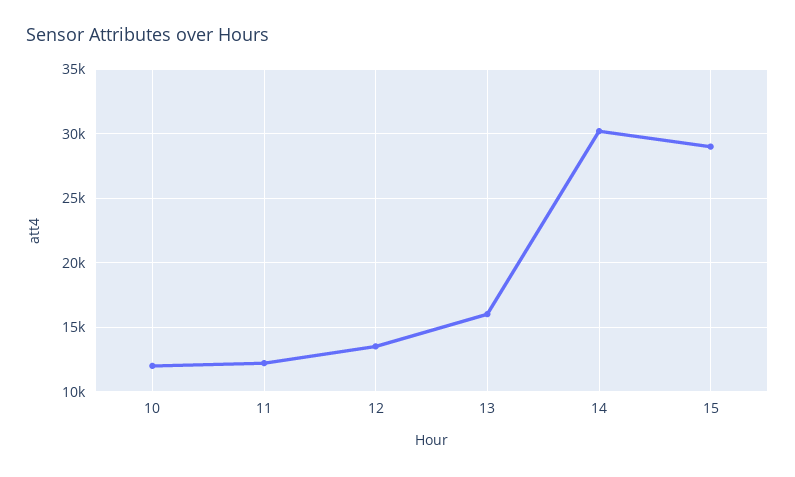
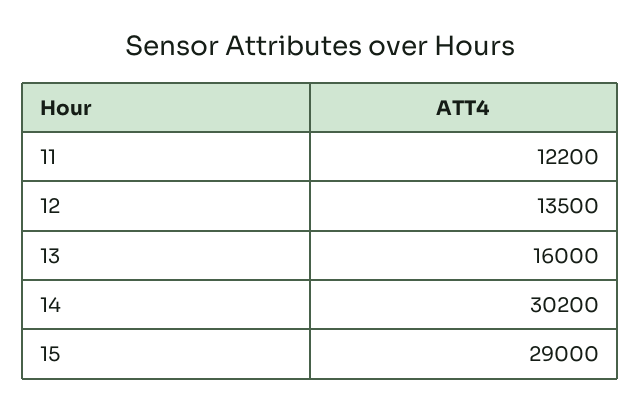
  {
-   "10": 12000,
    "11": 12200,
    "12": 13500,
    "13": 16000,
    "14": 30200,
    "15": 29000
  }

